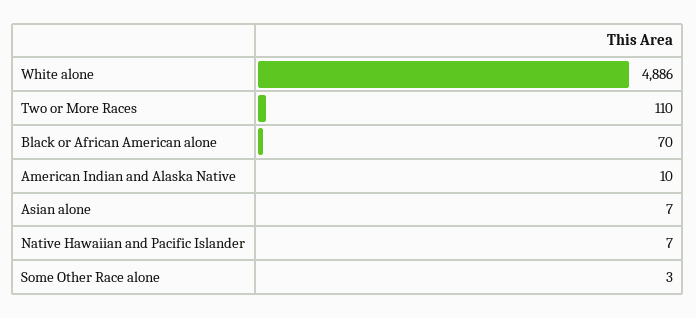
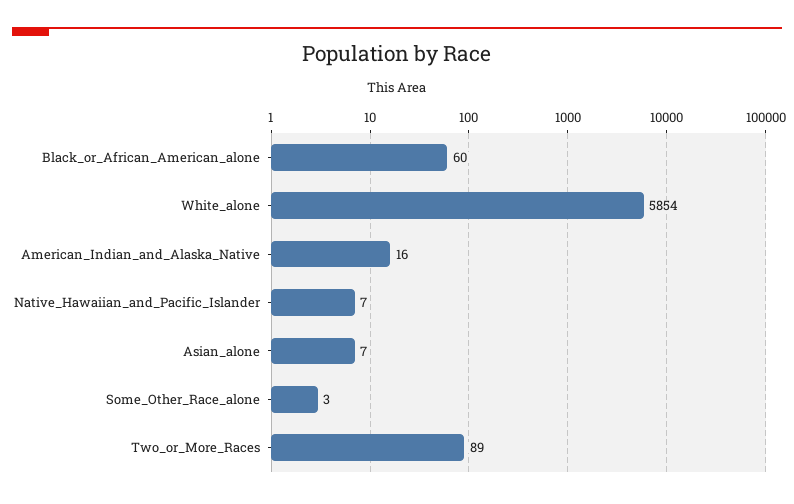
  {
-   "White alone": 4886,
+   "White alone": 5854,
-   "Two or More Races": 110,
+   "Two or More Races": 89,
-   "Black or African American alone": 70,
+   "Black or African American alone": 60,
-   "American Indian and Alaska Native": 10,
+   "American Indian and Alaska Native": 16,
    "Asian alone": 7,
    "Native Hawaiian and Pacific Islander": 7,
    "Some Other Race alone": 3
  }

